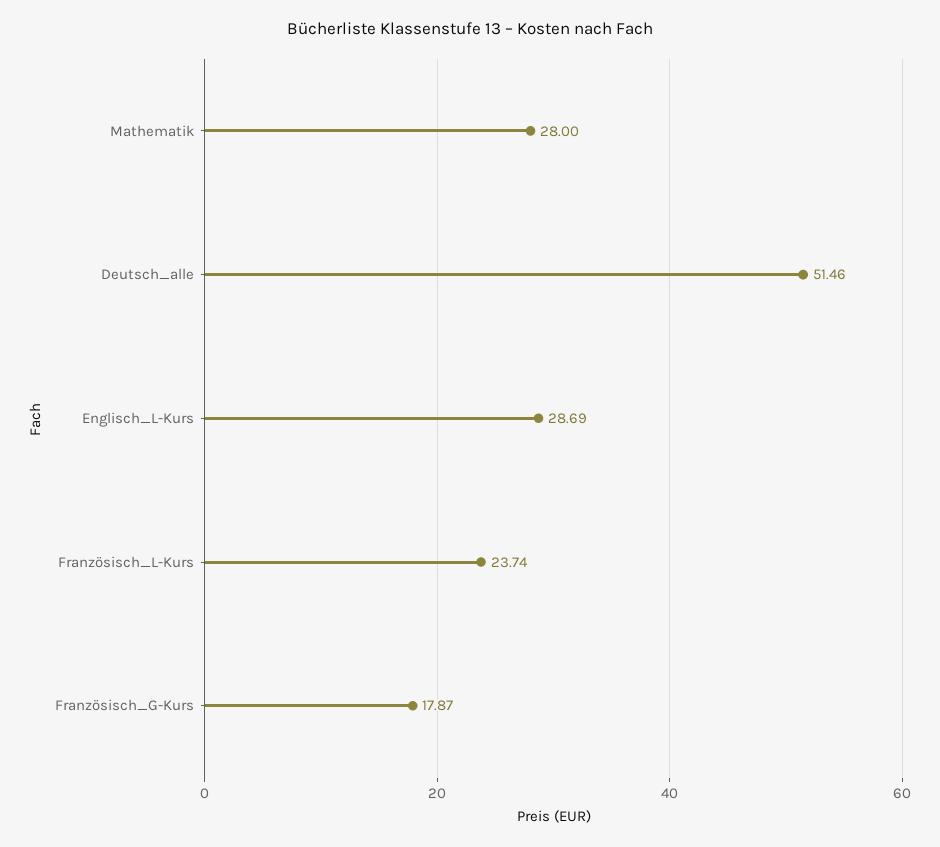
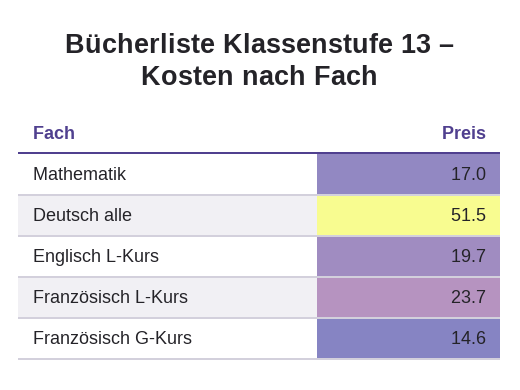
  {
-   "Mathematik": 28,
+   "Mathematik": 17,
    "Deutsch_alle": 51.46,
-   "Englisch_L-Kurs": 28.69,
+   "Englisch_L-Kurs": 19.7,
    "Französisch_L-Kurs": 23.74,
-   "Französisch_G-Kurs": 17.87
+   "Französisch_G-Kurs": 14.6
  }

